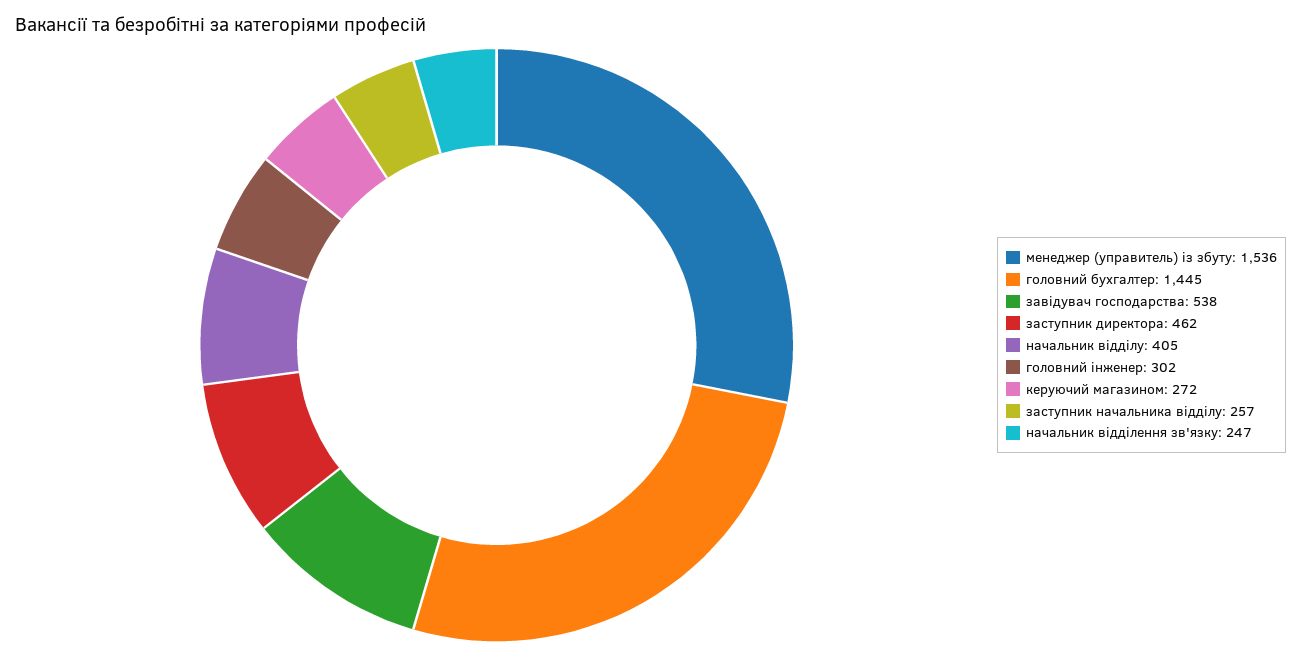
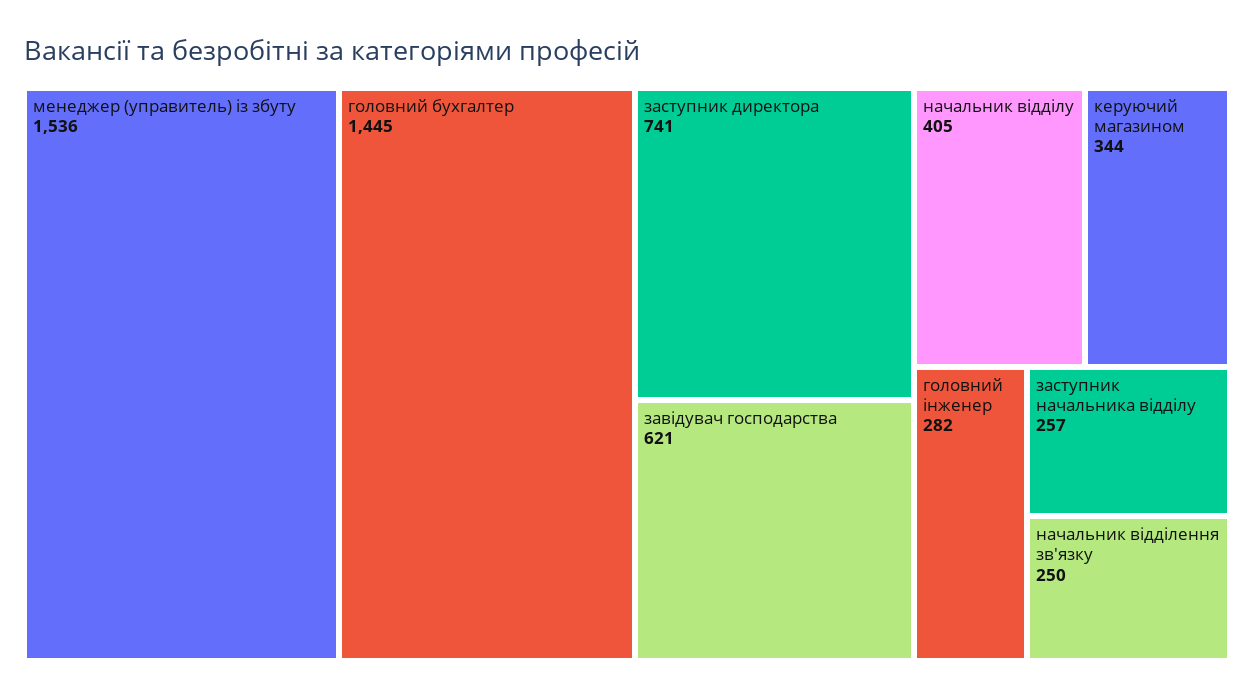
  {
    "менеджер (управитель) із збуту": 1536,
    "головний бухгалтер": 1445,
-   "завідувач господарства": 538,
+   "завідувач господарства": 621,
-   "заступник директора": 462,
+   "заступник директора": 741,
    "начальник відділу": 405,
-   "головний інженер": 302,
+   "головний інженер": 282,
-   "керуючий магазином": 272,
+   "керуючий магазином": 344,
    "заступник начальника відділу": 257,
-   "начальник відділення зв'язку": 247
+   "начальник відділення зв'язку": 250
  }

